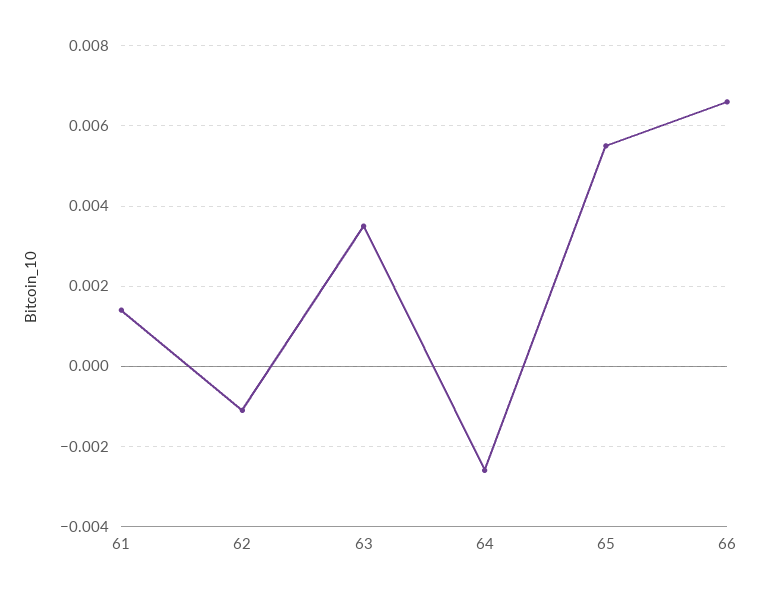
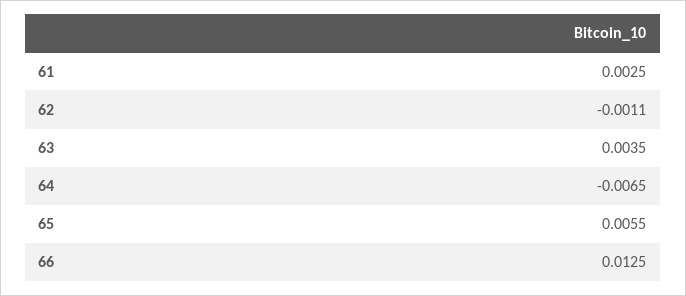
  {
-   "61": 0.0015,
+   "61": 0.0025,
    "62": -0.0011,
    "63": 0.0035,
-   "64": -0.0025,
+   "64": -0.0065,
    "65": 0.0055,
-   "66": 0.0065
+   "66": 0.0125
  }

